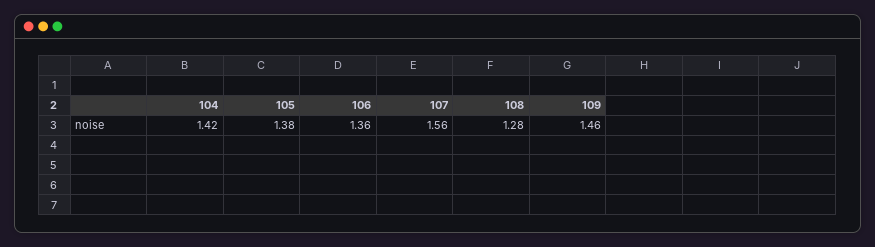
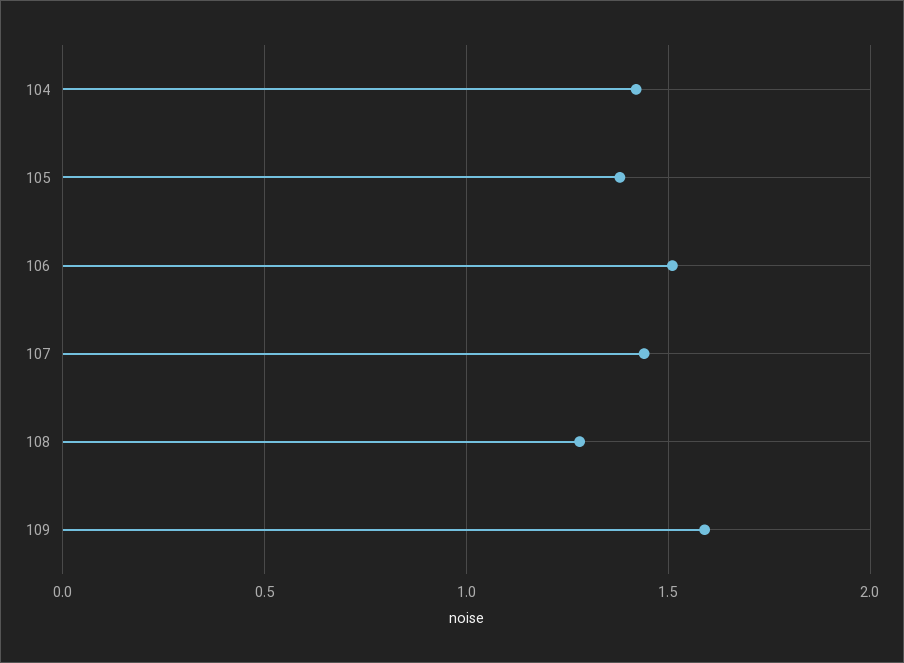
  {
    "104": 1.42,
    "105": 1.38,
-   "106": 1.36,
+   "106": 1.5,
-   "107": 1.56,
+   "107": 1.45,
    "108": 1.28,
-   "109": 1.46
+   "109": 1.6
  }

